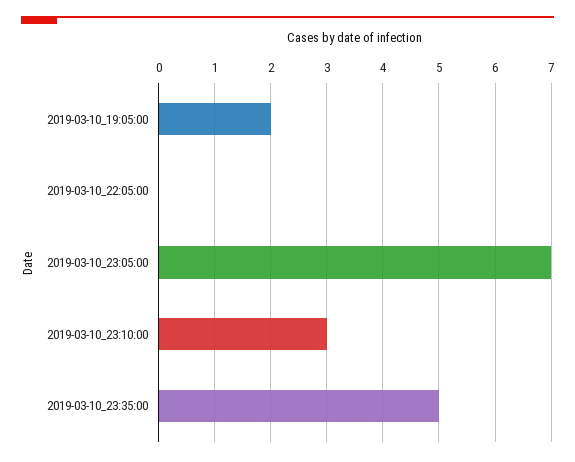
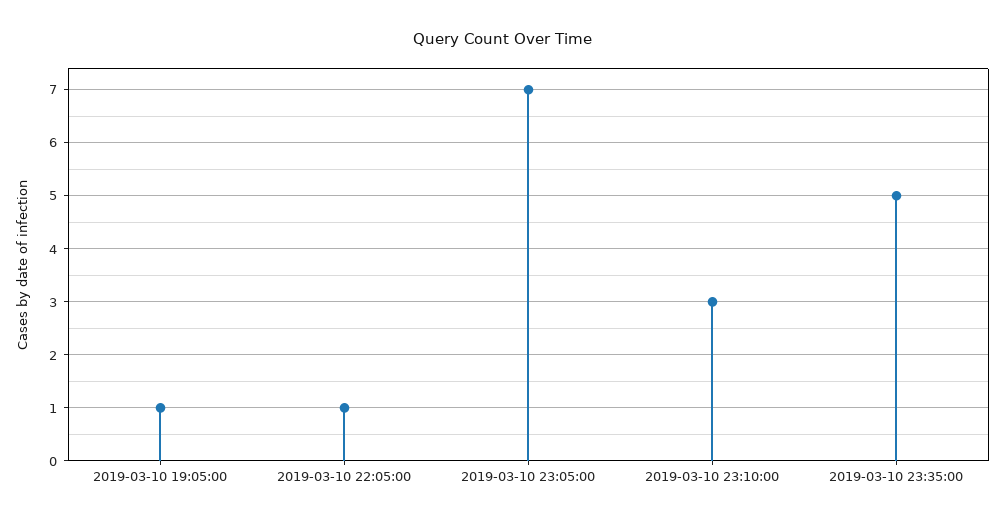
  {
-   "2019-03-10_19:05:00": 2,
+   "2019-03-10_19:05:00": 1,
-   "2019-03-10_22:05:00": 0,
+   "2019-03-10_22:05:00": 1,
    "2019-03-10_23:05:00": 7,
    "2019-03-10_23:10:00": 3,
    "2019-03-10_23:35:00": 5
  }

